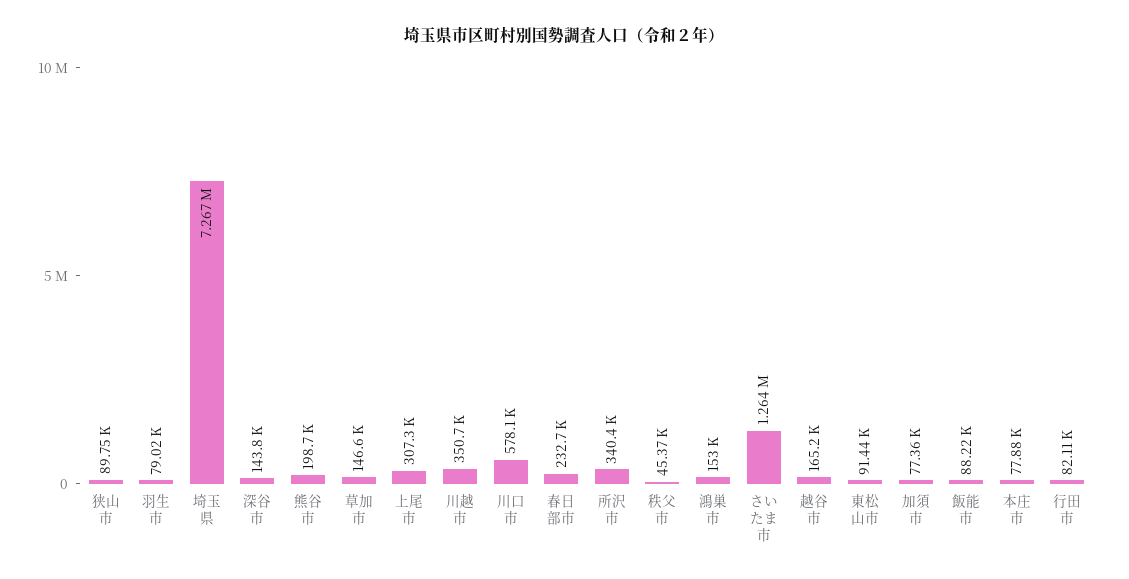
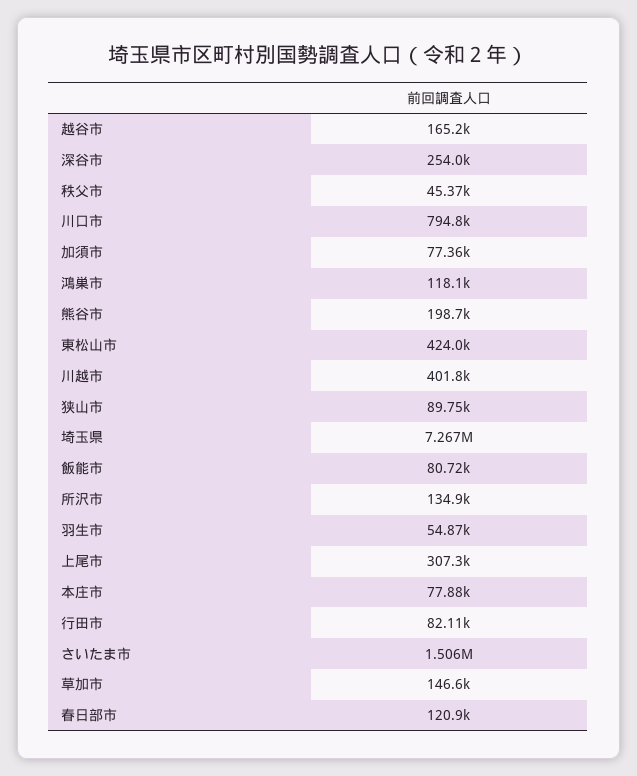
  {
    "狭山市": 89750,
-   "羽生市": 79020,
+   "羽生市": 54870,
    "埼玉県": 7267000,
-   "深谷市": 143800,
+   "深谷市": 254000,
    "熊谷市": 198700,
    "草加市": 146600,
    "上尾市": 307300,
-   "川越市": 350700,
+   "川越市": 401800,
-   "川口市": 578100,
+   "川口市": 794800,
-   "春日部市": 232700,
+   "春日部市": 120900,
-   "所沢市": 340400,
+   "所沢市": 134900,
    "秩父市": 45370,
-   "鴻巣市": 153000,
+   "鴻巣市": 118100,
-   "さいたま市": 1264000,
+   "さいたま市": 1506000,
    "越谷市": 165200,
-   "東松山市": 91440,
+   "東松山市": 424000,
    "加須市": 77360,
-   "飯能市": 88220,
+   "飯能市": 80720,
    "本庄市": 77880,
    "行田市": 82110
  }

